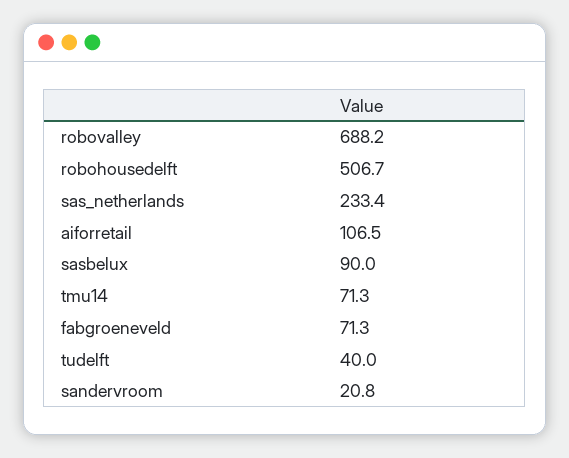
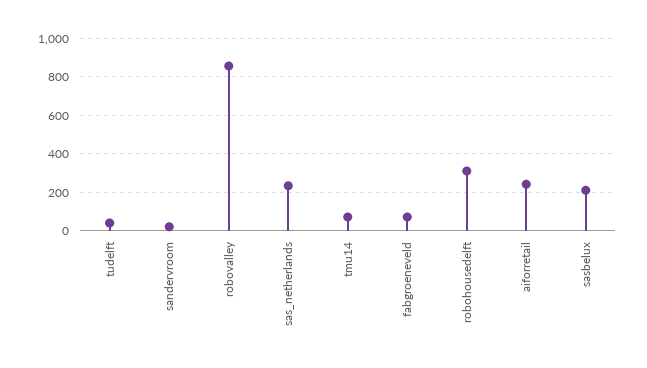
  {
-   "robovalley": 688.2,
+   "robovalley": 850,
-   "robohousedelft": 506.7,
+   "robohousedelft": 300,
    "sas_netherlands": 233.4,
-   "aiforretail": 106.5,
+   "aiforretail": 250,
-   "sasbelux": 90,
+   "sasbelux": 200,
    "tmu14": 71.3,
    "fabgroeneveld": 71.3,
    "tudelft": 40,
    "sandervroom": 20.8
  }

